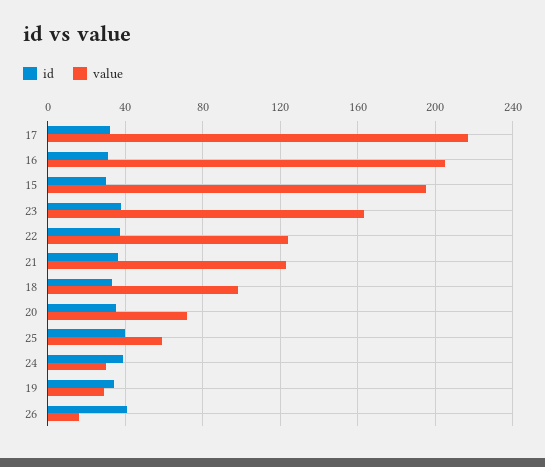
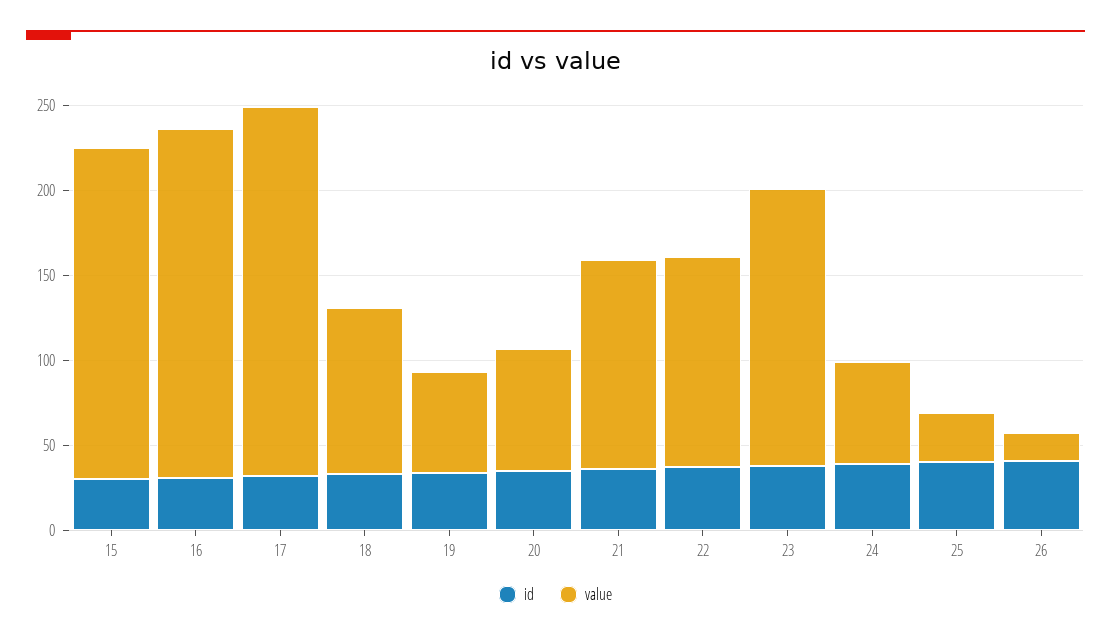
  {
    "id": {
      "17": 30,
      "16": 30,
      "15": 30,
      "23": 40,
      "22": 35,
      "21": 35,
      "18": 35,
      "20": 35,
      "25": 40,
      "24": 40,
      "19": 35,
      "26": 40
    },
    "value": {
      "17": 215,
      "16": 205,
      "15": 195,
      "23": 165,
      "22": 125,
      "21": 125,
      "18": 100,
      "20": 70,
-     "25": 60,
+     "25": 30,
-     "24": 30,
+     "24": 60,
-     "19": 30,
+     "19": 60,
      "26": 15
    }
  }

